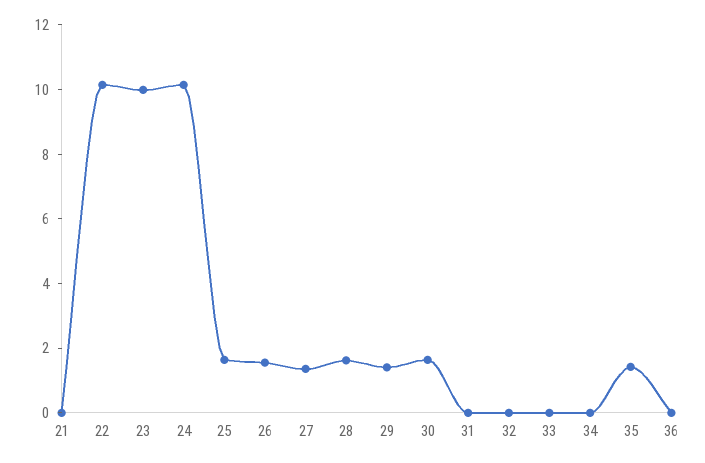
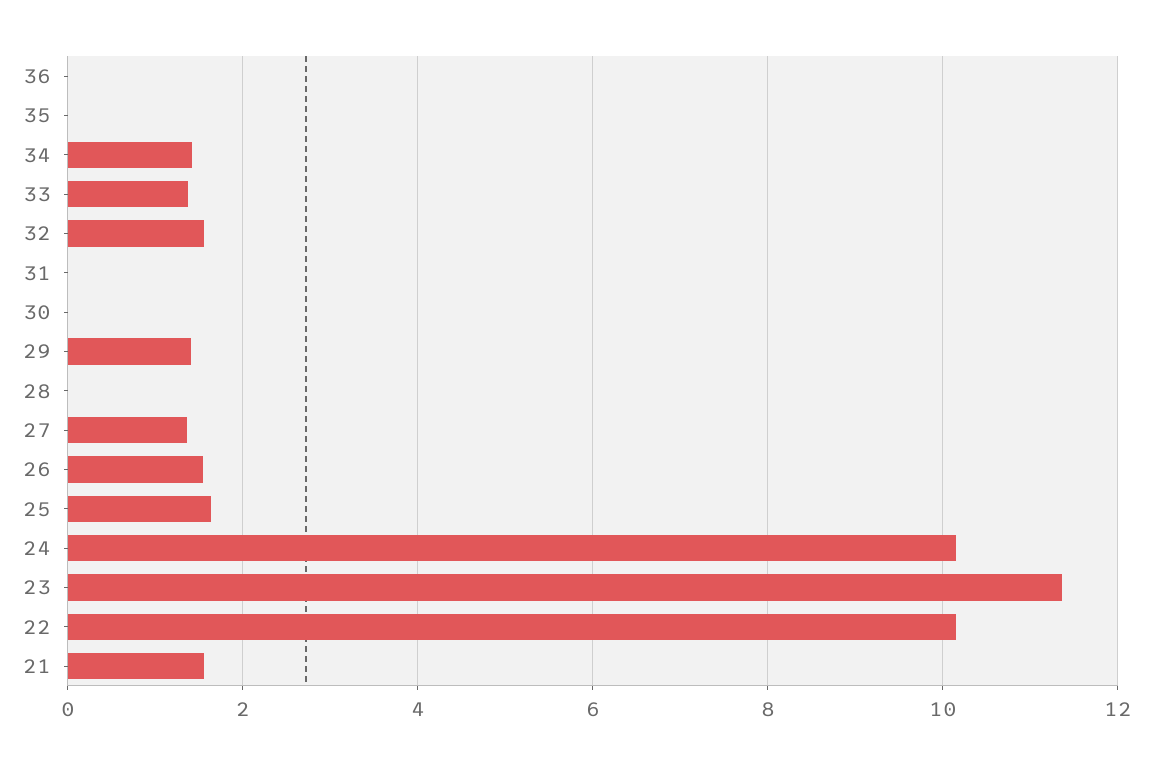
  {
-   "21": 0,
+   "21": 1.6,
    "22": 10.2,
-   "23": 10,
+   "23": 11.4,
    "24": 10.2,
    "25": 1.6,
    "26": 1.6,
    "27": 1.4,
-   "28": 1.5,
+   "28": 0,
    "29": 1.4,
-   "30": 1.5,
+   "30": 0,
    "31": 0,
-   "32": 0,
+   "32": 1.6,
-   "33": 0,
+   "33": 1.4,
-   "34": 0,
+   "34": 1.4,
-   "35": 1.5,
+   "35": 0,
    "36": 0
  }

